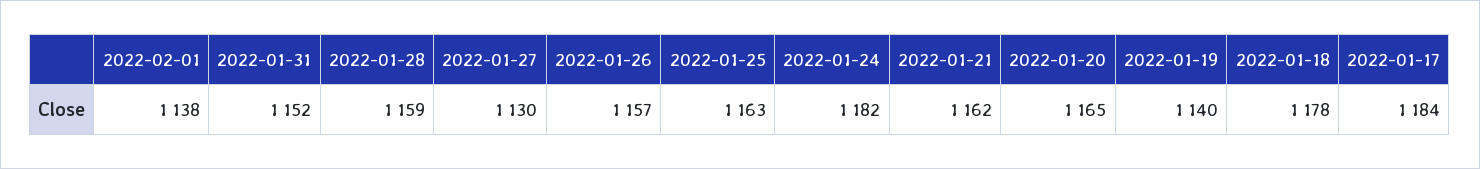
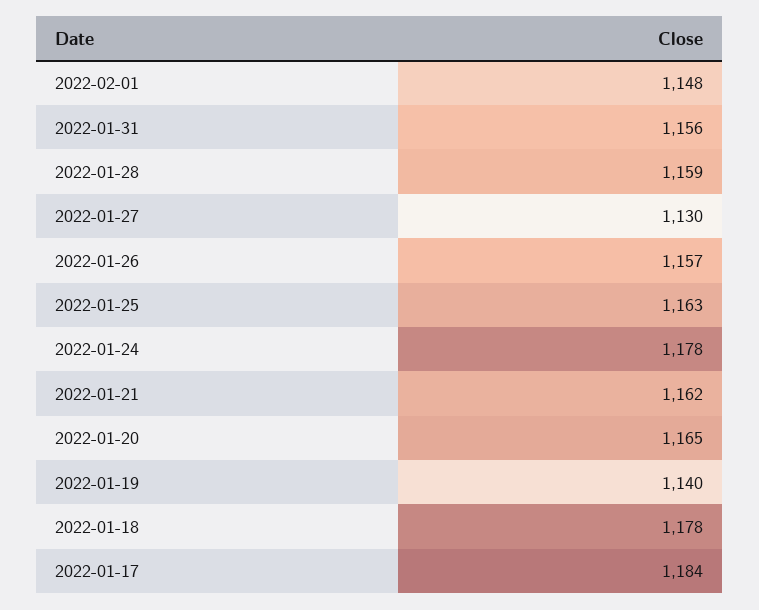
  {
-   "2022-02-01": 1138,
+   "2022-02-01": 1148,
-   "2022-01-31": 1152,
+   "2022-01-31": 1156,
    "2022-01-28": 1159,
    "2022-01-27": 1130,
    "2022-01-26": 1157,
    "2022-01-25": 1163,
-   "2022-01-24": 1182,
+   "2022-01-24": 1178,
    "2022-01-21": 1162,
    "2022-01-20": 1165,
    "2022-01-19": 1140,
    "2022-01-18": 1178,
    "2022-01-17": 1184
  }

